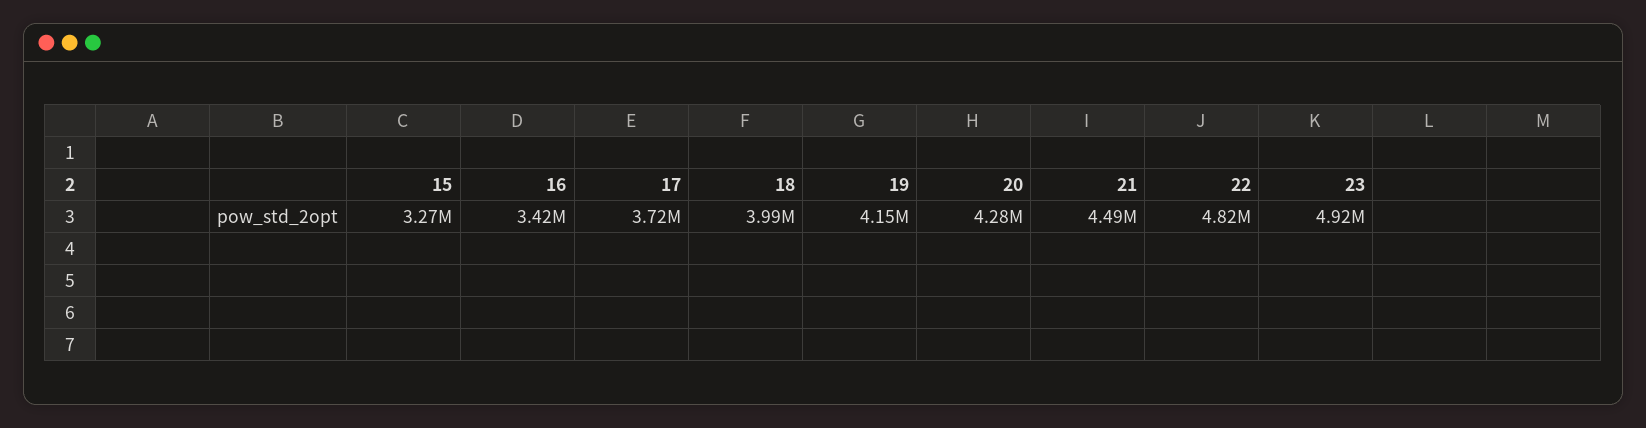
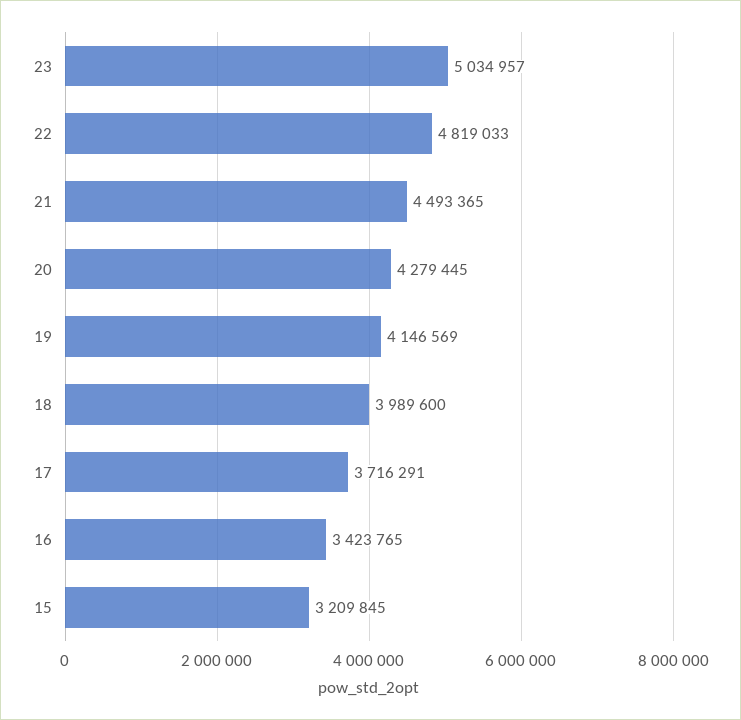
  {
-   "15": 3270000,
+   "15": 3209845,
    "16": 3423765,
    "17": 3716291,
    "18": 3989600,
    "19": 4146569,
    "20": 4279445,
    "21": 4493365,
    "22": 4819033,
-   "23": 4920000
+   "23": 5034957
  }

